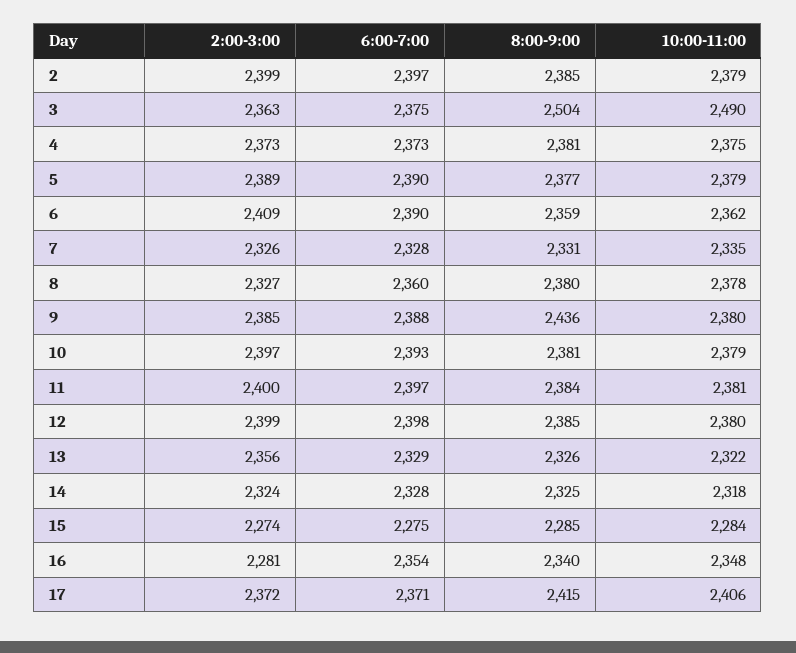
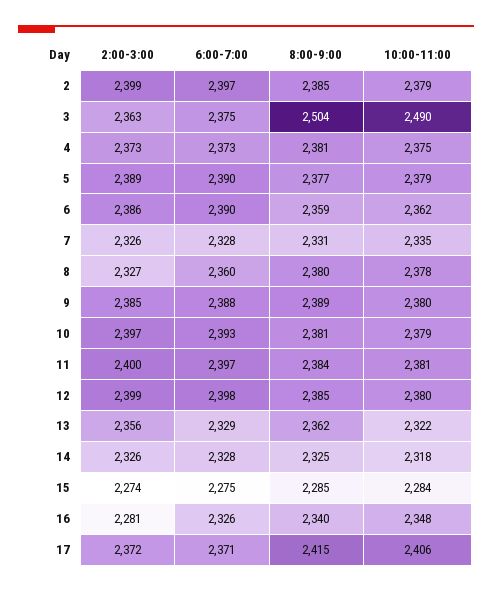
  {
    "2:00-3:00": {
      "2": 2399,
      "3": 2363,
      "4": 2373,
      "5": 2389,
-     "6": 2409,
+     "6": 2386,
      "7": 2326,
      "8": 2327,
      "9": 2385,
      "10": 2397,
      "11": 2400,
      "12": 2399,
      "13": 2356,
-     "14": 2324,
+     "14": 2326,
      "15": 2274,
      "16": 2281,
      "17": 2372
    },
    "6:00-7:00": {
      "2": 2397,
      "3": 2375,
      "4": 2373,
      "5": 2390,
      "6": 2390,
      "7": 2328,
      "8": 2360,
      "9": 2388,
      "10": 2393,
      "11": 2397,
      "12": 2398,
      "13": 2329,
      "14": 2328,
      "15": 2275,
-     "16": 2354,
+     "16": 2326,
      "17": 2371
    },
    "8:00-9:00": {
      "2": 2385,
      "3": 2504,
      "4": 2381,
      "5": 2377,
      "6": 2359,
      "7": 2331,
      "8": 2380,
-     "9": 2436,
+     "9": 2389,
      "10": 2381,
      "11": 2384,
      "12": 2385,
-     "13": 2326,
+     "13": 2362,
      "14": 2325,
      "15": 2285,
      "16": 2340,
      "17": 2415
    },
    "10:00-11:00": {
      "2": 2379,
      "3": 2490,
      "4": 2375,
      "5": 2379,
      "6": 2362,
      "7": 2335,
      "8": 2378,
      "9": 2380,
      "10": 2379,
      "11": 2381,
      "12": 2380,
      "13": 2322,
      "14": 2318,
      "15": 2284,
      "16": 2348,
      "17": 2406
    }
  }

